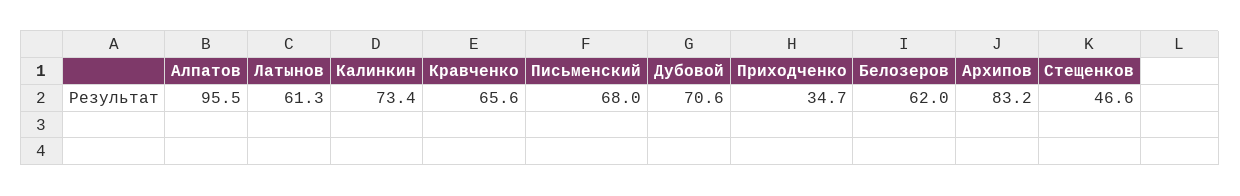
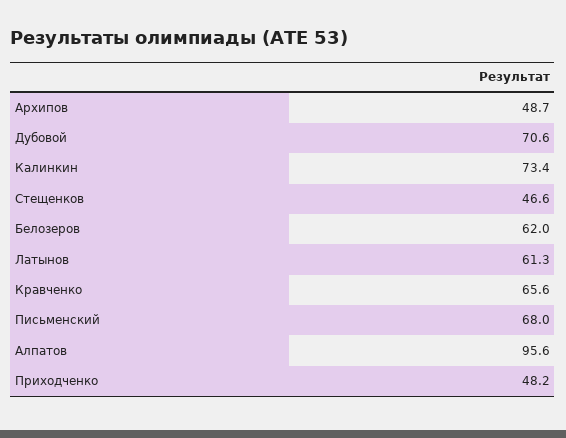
  {
-   "Алпатов": 95.5,
+   "Алпатов": 95.6,
    "Латынов": 61.3,
    "Калинкин": 73.4,
    "Кравченко": 65.6,
    "Письменский": 68,
    "Дубовой": 70.6,
-   "Приходченко": 34.7,
+   "Приходченко": 48.2,
    "Белозеров": 62,
-   "Архипов": 83.2,
+   "Архипов": 48.7,
    "Стещенков": 46.6
  }

